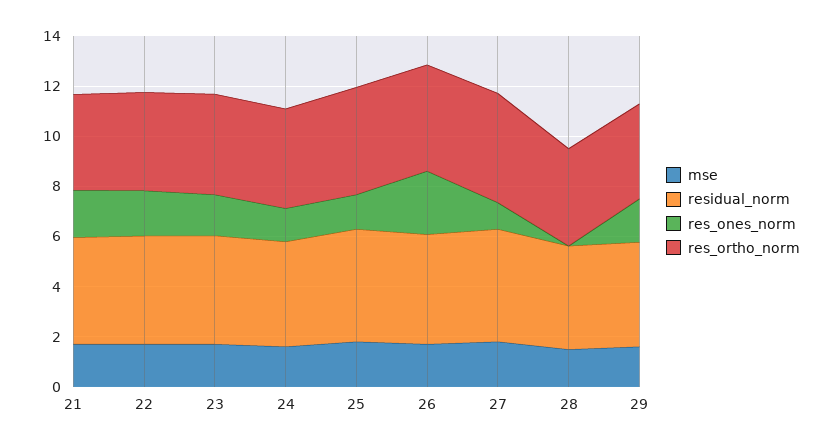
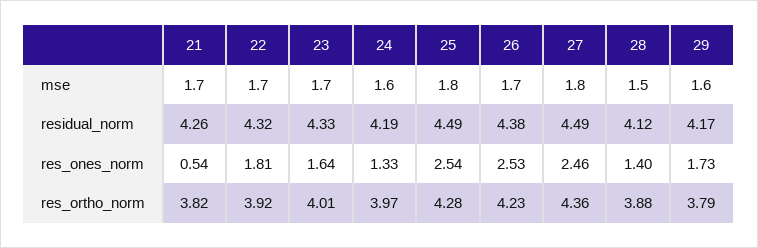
  {
    "mse": {
      "21": 1.7,
      "22": 1.7,
      "23": 1.7,
      "24": 1.6,
      "25": 1.8,
      "26": 1.7,
      "27": 1.8,
      "28": 1.5,
      "29": 1.6
    },
    "residual_norm": {
      "21": 4.26,
      "22": 4.32,
      "23": 4.33,
      "24": 4.19,
      "25": 4.49,
      "26": 4.38,
      "27": 4.49,
      "28": 4.12,
      "29": 4.17
    },
    "res_ones_norm": {
-     "21": 2,
+     "21": 0.54,
      "22": 1.81,
      "23": 1.64,
      "24": 1.33,
-     "25": 1.5,
+     "25": 2.54,
      "26": 2.53,
-     "27": 1,
+     "27": 2.46,
-     "28": 0,
+     "28": 1.4,
      "29": 1.73
    },
    "res_ortho_norm": {
      "21": 3.82,
      "22": 3.92,
      "23": 4.01,
      "24": 3.97,
      "25": 4.28,
      "26": 4.23,
      "27": 4.36,
      "28": 3.88,
      "29": 3.79
    }
  }

